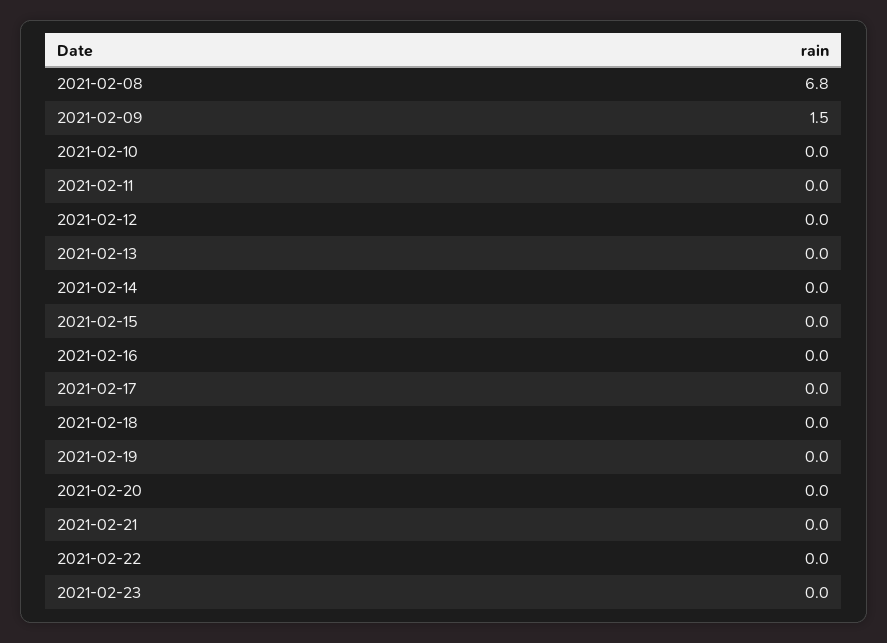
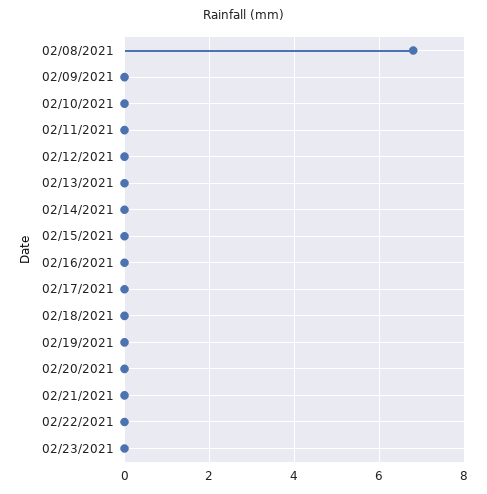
  {
    "2021-02-08": 6.8,
-   "2021-02-09": 1.5,
+   "2021-02-09": 0,
    "2021-02-10": 0,
    "2021-02-11": 0,
    "2021-02-12": 0,
    "2021-02-13": 0,
    "2021-02-14": 0,
    "2021-02-15": 0,
    "2021-02-16": 0,
    "2021-02-17": 0,
    "2021-02-18": 0,
    "2021-02-19": 0,
    "2021-02-20": 0,
    "2021-02-21": 0,
    "2021-02-22": 0,
    "2021-02-23": 0
  }

